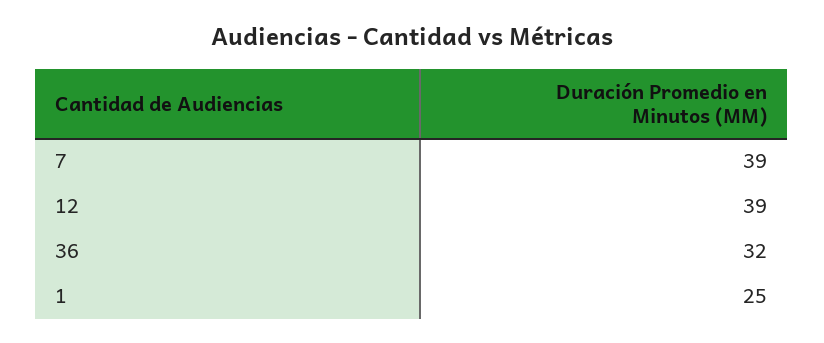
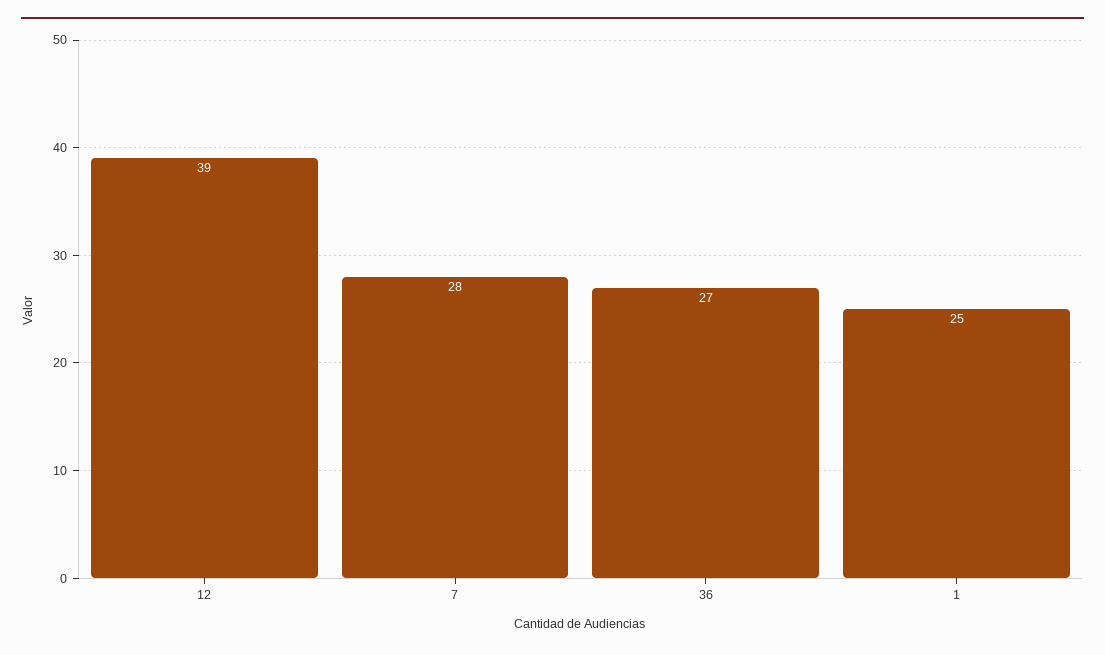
  {
-   "7": 39,
+   "7": 28,
    "12": 39,
-   "36": 32,
+   "36": 27,
    "1": 25
  }

